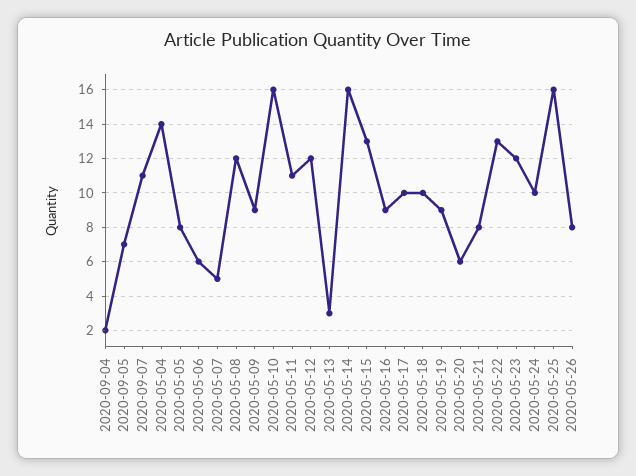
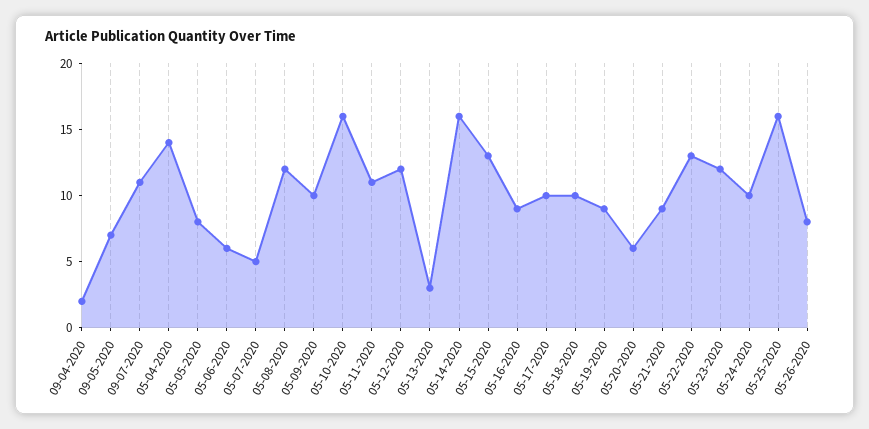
  {
    "2020-09-04": 2,
    "2020-09-05": 7,
    "2020-09-07": 11,
    "2020-05-04": 14,
    "2020-05-05": 8,
    "2020-05-06": 6,
    "2020-05-07": 5,
    "2020-05-08": 12,
-   "2020-05-09": 9,
+   "2020-05-09": 10,
    "2020-05-10": 16,
    "2020-05-11": 11,
    "2020-05-12": 12,
    "2020-05-13": 3,
    "2020-05-14": 16,
    "2020-05-15": 13,
    "2020-05-16": 9,
    "2020-05-17": 10,
    "2020-05-18": 10,
    "2020-05-19": 9,
    "2020-05-20": 6,
-   "2020-05-21": 8,
+   "2020-05-21": 9,
    "2020-05-22": 13,
    "2020-05-23": 12,
    "2020-05-24": 10,
    "2020-05-25": 16,
    "2020-05-26": 8
  }

